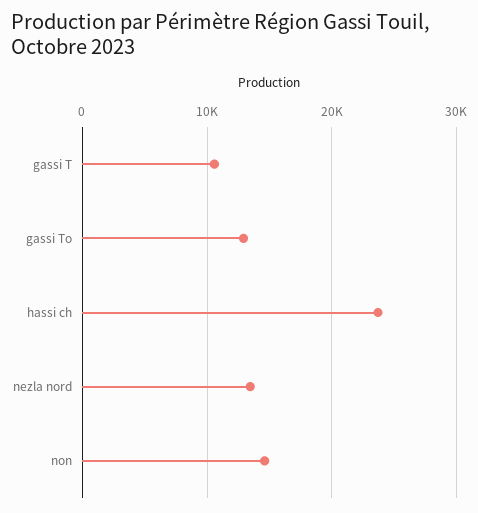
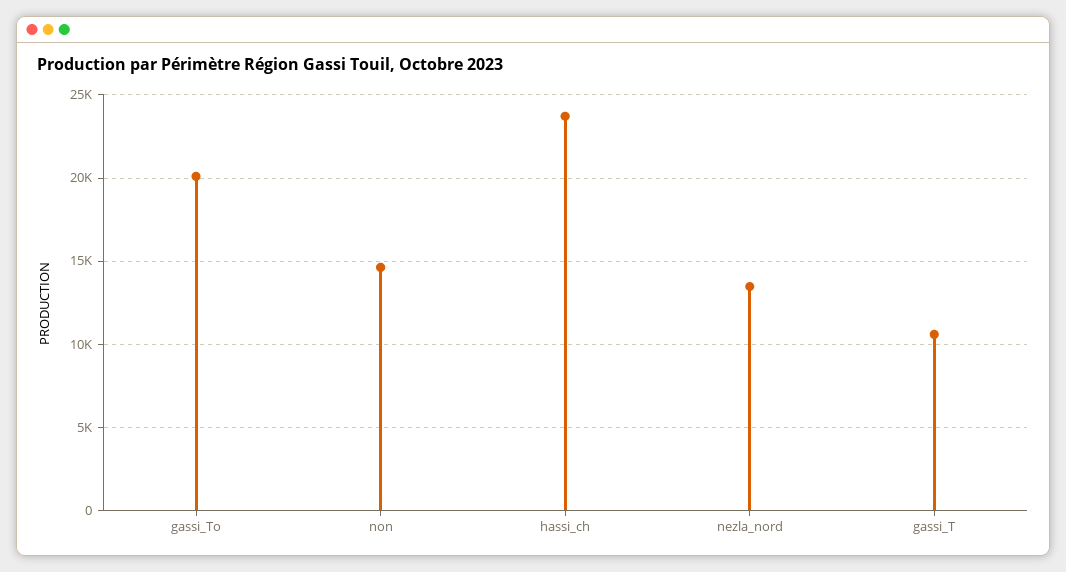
  {
    "gassi T": 10500,
-   "gassi To": 13000,
+   "gassi To": 20000,
    "hassi ch": 23500,
    "nezla nord": 13500,
    "non": 14500
  }

